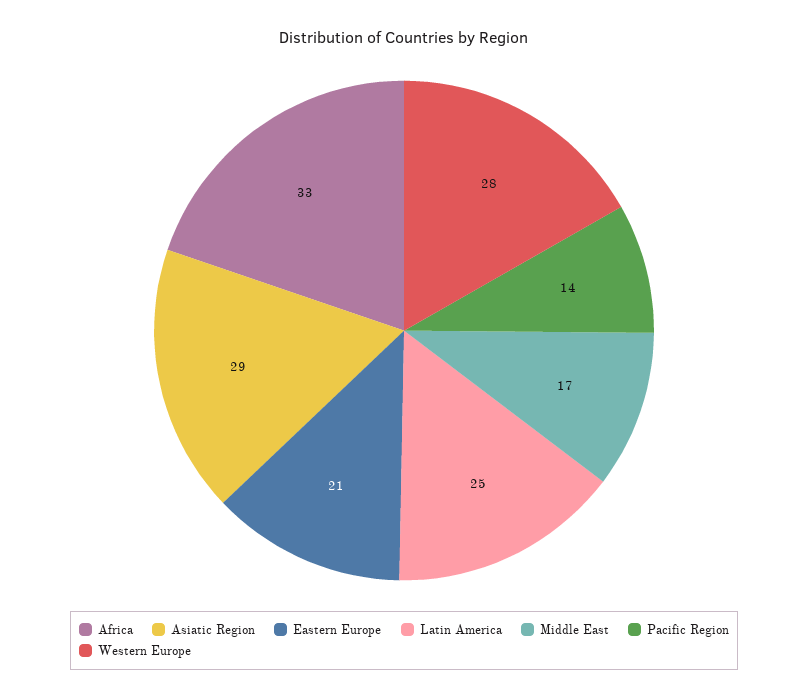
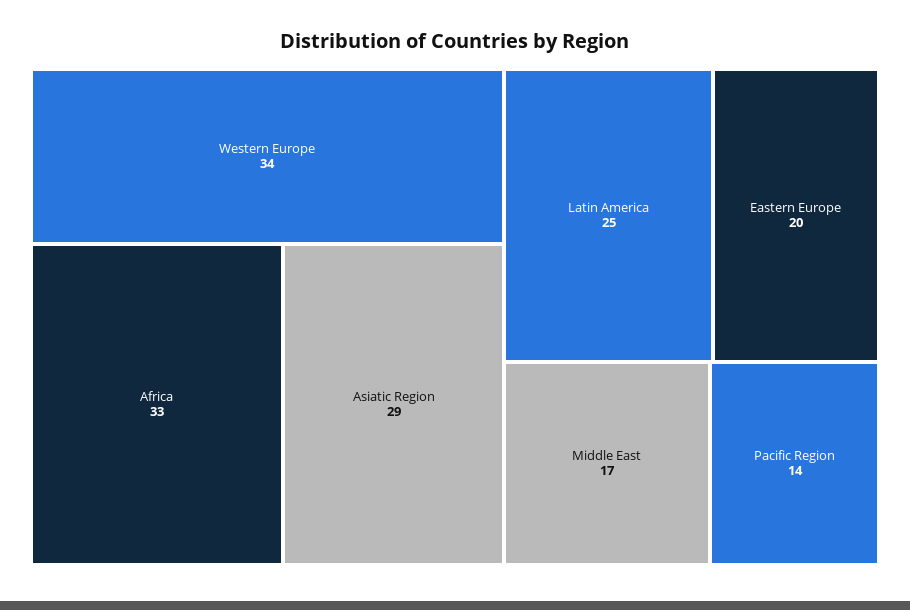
  {
    "Africa": 33,
    "Asiatic Region": 29,
-   "Eastern Europe": 21,
+   "Eastern Europe": 20,
    "Latin America": 25,
    "Middle East": 17,
    "Pacific Region": 14,
-   "Western Europe": 28
+   "Western Europe": 34
  }

